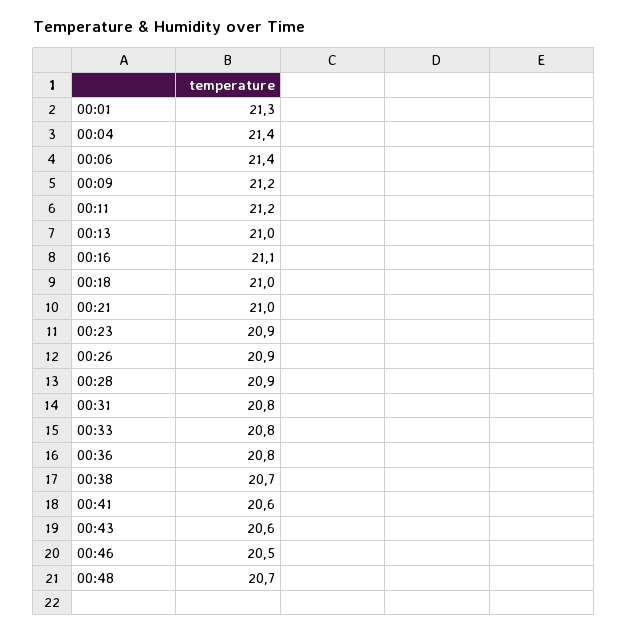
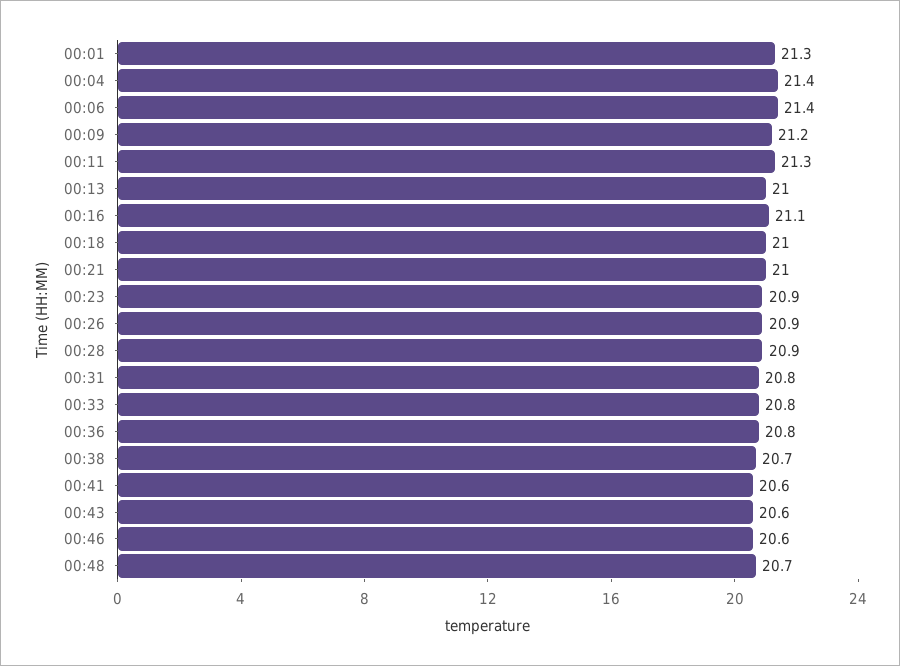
  {
    "00:01": 21.3,
    "00:04": 21.4,
    "00:06": 21.4,
    "00:09": 21.2,
-   "00:11": 21.2,
+   "00:11": 21.3,
    "00:13": 21,
    "00:16": 21.1,
    "00:18": 21,
    "00:21": 21,
    "00:23": 20.9,
    "00:26": 20.9,
    "00:28": 20.9,
    "00:31": 20.8,
    "00:33": 20.8,
    "00:36": 20.8,
    "00:38": 20.7,
    "00:41": 20.6,
    "00:43": 20.6,
-   "00:46": 20.5,
+   "00:46": 20.6,
    "00:48": 20.7
  }

